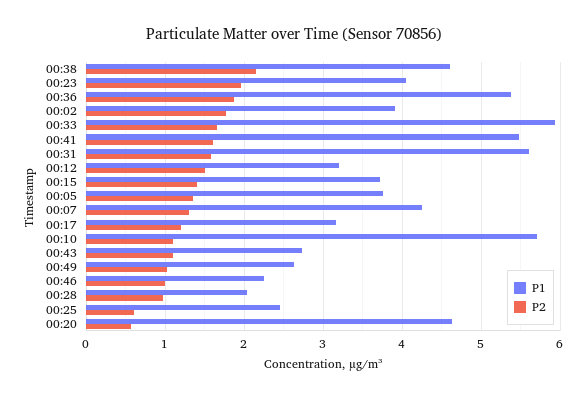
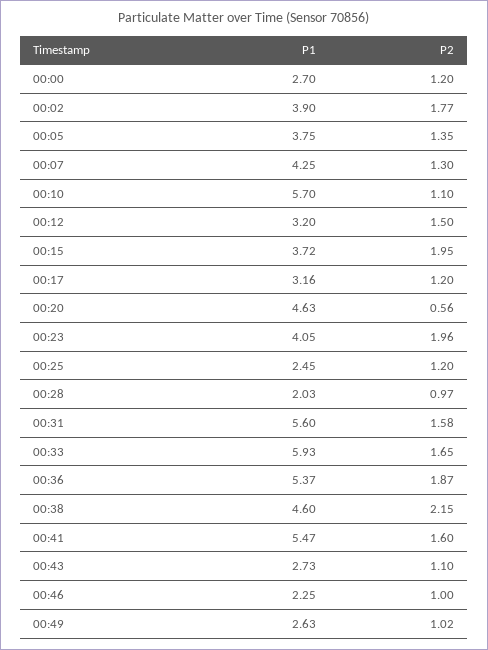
  {
    "P1": {
      "00:38": 4.6,
      "00:23": 4.05,
      "00:36": 5.37,
      "00:02": 3.9,
      "00:33": 5.93,
      "00:41": 5.47,
      "00:31": 5.6,
      "00:12": 3.2,
      "00:15": 3.72,
      "00:05": 3.75,
      "00:07": 4.25,
      "00:17": 3.16,
      "00:10": 5.7,
      "00:43": 2.73,
      "00:49": 2.63,
      "00:46": 2.25,
      "00:28": 2.03,
      "00:25": 2.45,
-     "00:20": 4.63
+     "00:20": 4.63,
+     "00:00": 2.7
    },
    "P2": {
      "00:38": 2.15,
      "00:23": 1.96,
      "00:36": 1.87,
      "00:02": 1.77,
      "00:33": 1.65,
      "00:41": 1.6,
      "00:31": 1.58,
      "00:12": 1.5,
-     "00:15": 1.4,
+     "00:15": 1.95,
      "00:05": 1.35,
      "00:07": 1.3,
      "00:17": 1.2,
      "00:10": 1.1,
      "00:43": 1.1,
      "00:49": 1.02,
      "00:46": 1,
      "00:28": 0.97,
-     "00:25": 0.6,
+     "00:25": 1.2,
-     "00:20": 0.56
+     "00:20": 0.56,
+     "00:00": 1.2
    }
  }

